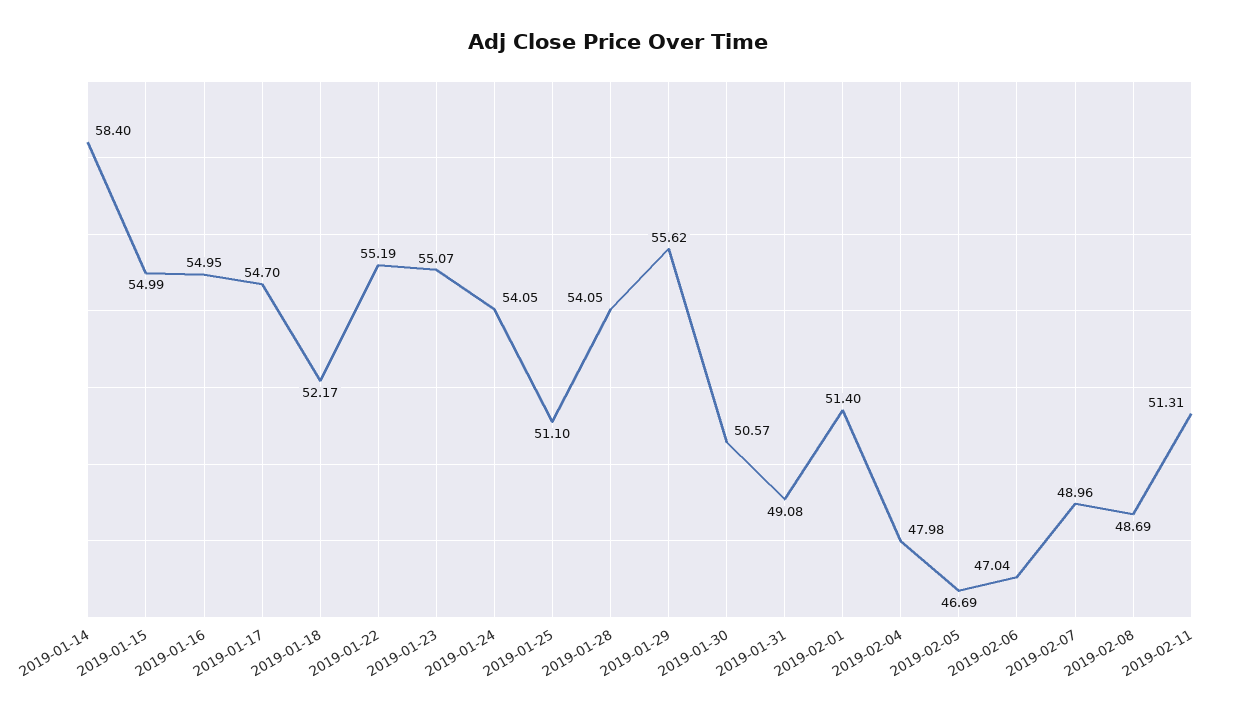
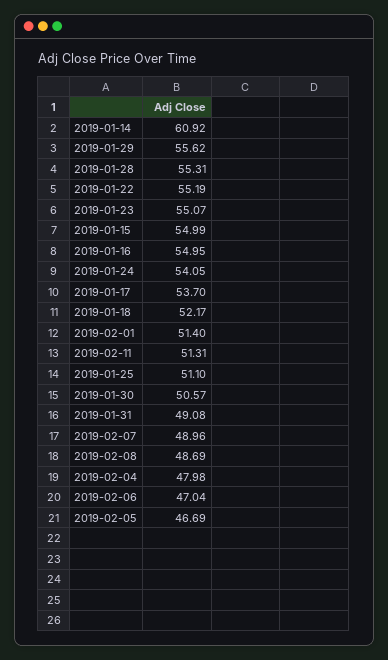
  {
-   "2019-01-14": 58.4,
+   "2019-01-14": 60.92,
    "2019-01-15": 54.99,
    "2019-01-16": 54.95,
-   "2019-01-17": 54.7,
+   "2019-01-17": 53.7,
    "2019-01-18": 52.17,
    "2019-01-22": 55.19,
    "2019-01-23": 55.07,
    "2019-01-24": 54.05,
    "2019-01-25": 51.1,
-   "2019-01-28": 54.05,
+   "2019-01-28": 55.31,
    "2019-01-29": 55.62,
    "2019-01-30": 50.57,
    "2019-01-31": 49.08,
    "2019-02-01": 51.4,
    "2019-02-04": 47.98,
    "2019-02-05": 46.69,
    "2019-02-06": 47.04,
    "2019-02-07": 48.96,
    "2019-02-08": 48.69,
    "2019-02-11": 51.31
  }

